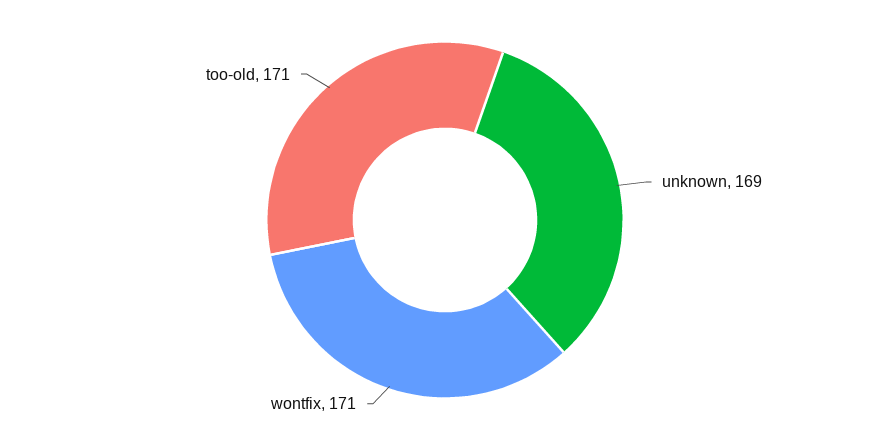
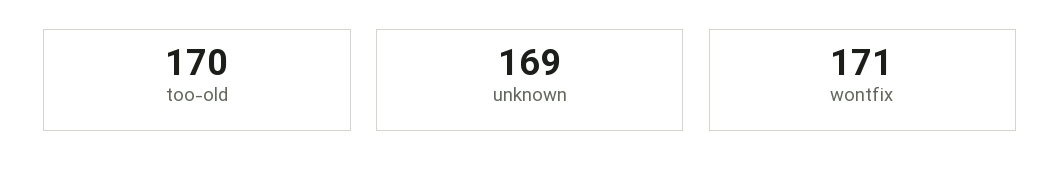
  {
    "unknown": 169,
    "wontfix": 171,
-   "too-old": 171
+   "too-old": 170
  }

